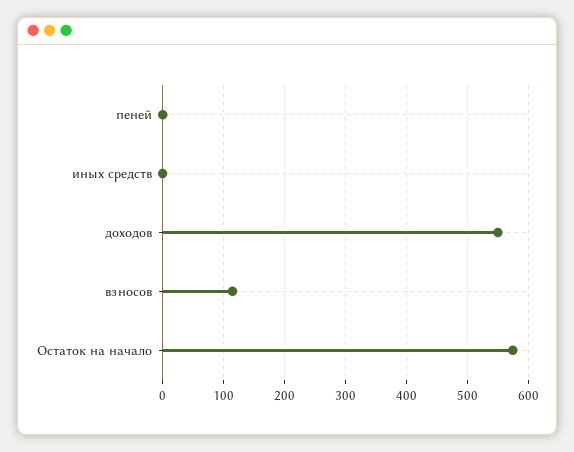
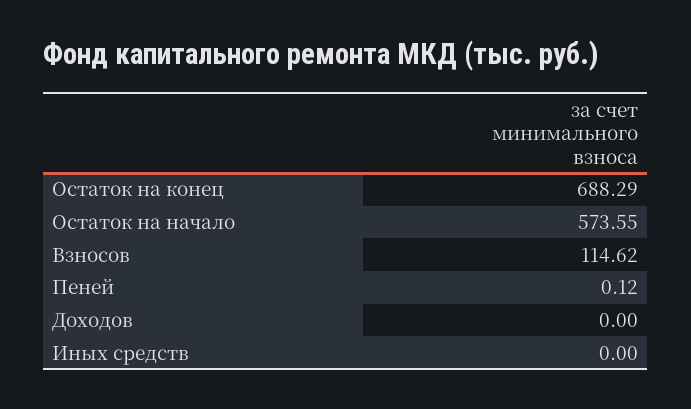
  {
    "пеней": 0.12,
    "иных средств": 0,
-   "доходов": 550,
+   "доходов": 0,
    "взносов": 114.62,
-   "Остаток на начало": 573.55
+   "Остаток на начало": 573.55,
+   "Остаток на конец": 688.29
  }

